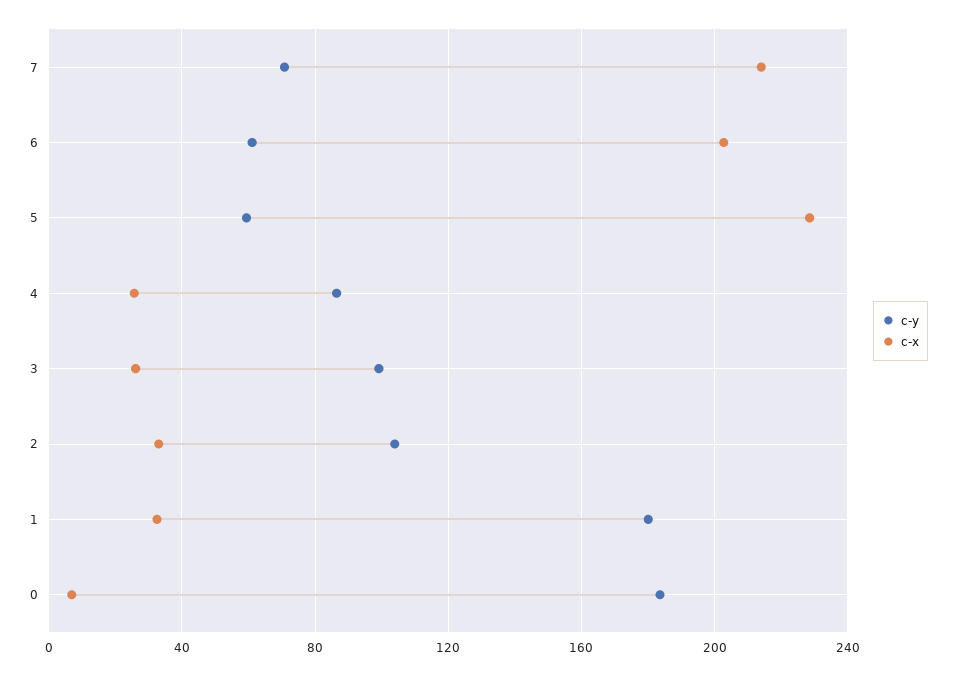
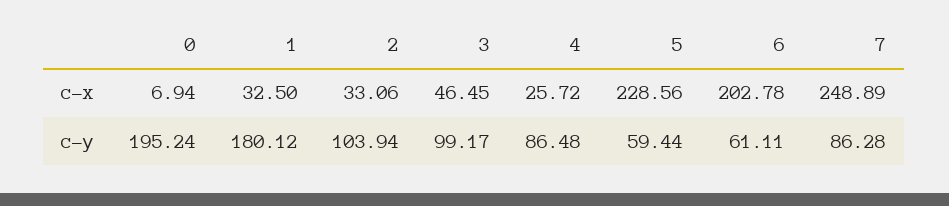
  {
    "c-y": {
-     "7": 70,
+     "7": 86.28,
      "6": 61.11,
      "5": 59.44,
      "4": 86.48,
      "3": 99.17,
      "2": 103.94,
      "1": 180.12,
-     "0": 185
+     "0": 195.24
    },
    "c-x": {
-     "7": 215,
+     "7": 248.89,
      "6": 202.78,
      "5": 228.56,
      "4": 25.72,
-     "3": 25,
+     "3": 46.45,
      "2": 33.06,
      "1": 32.5,
      "0": 6.94
    }
  }

